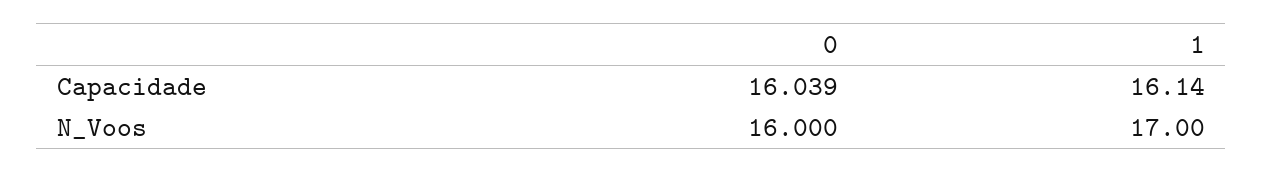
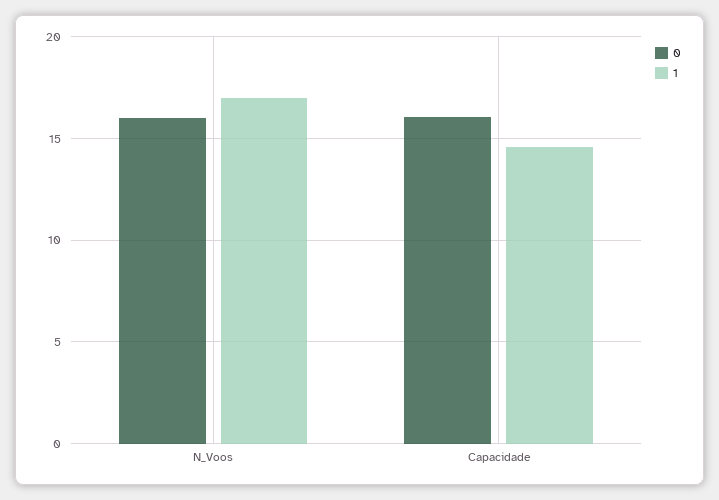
  {
    "0": {
      "Capacidade": 16.039,
      "N_Voos": 16
    },
    "1": {
-     "Capacidade": 16.14,
+     "Capacidade": 14.5,
      "N_Voos": 17
    }
  }

